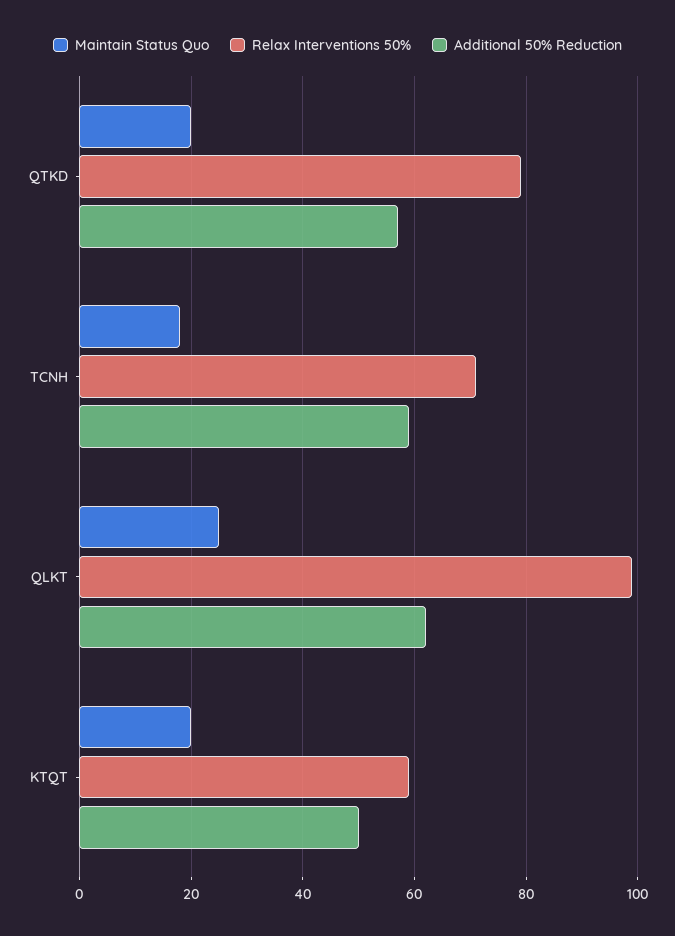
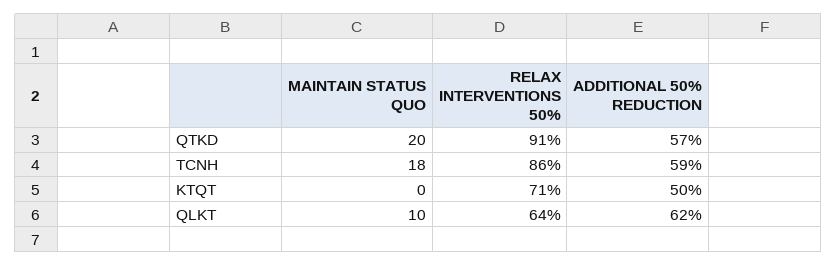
  {
    "Maintain Status Quo": {
      "QTKD": 20,
      "TCNH": 18,
-     "QLKT": 25,
+     "QLKT": 10,
-     "KTQT": 20
+     "KTQT": 0
    },
    "Relax Interventions 50%": {
-     "QTKD": 80,
+     "QTKD": 91,
-     "TCNH": 70,
+     "TCNH": 86,
-     "QLKT": 100,
+     "QLKT": 64,
-     "KTQT": 60
+     "KTQT": 71
    },
    "Additional 50% Reduction": {
      "QTKD": 57,
      "TCNH": 59,
      "QLKT": 62,
      "KTQT": 50
    }
  }

